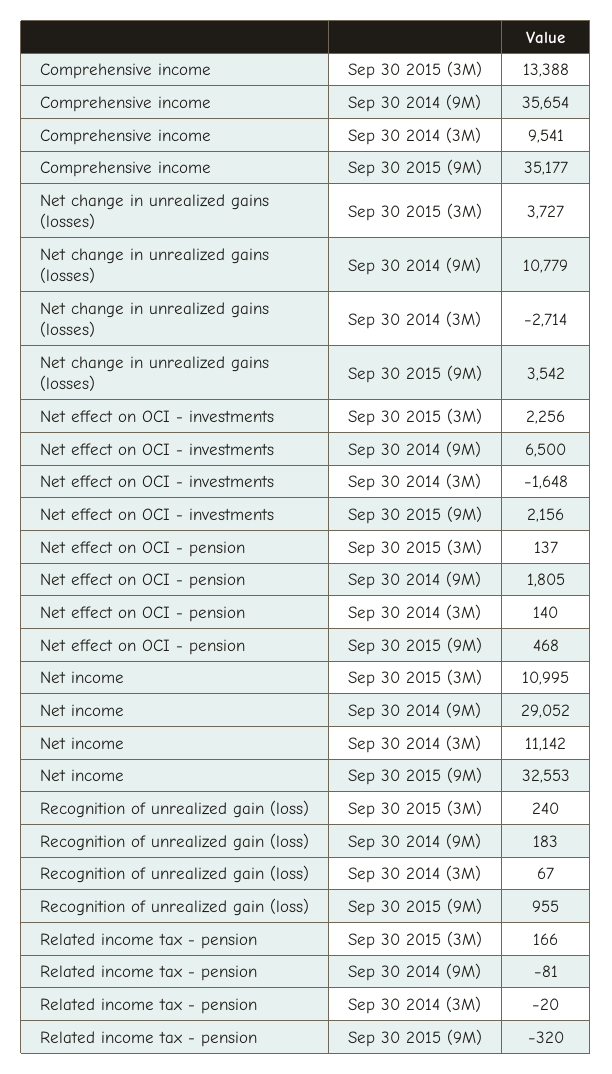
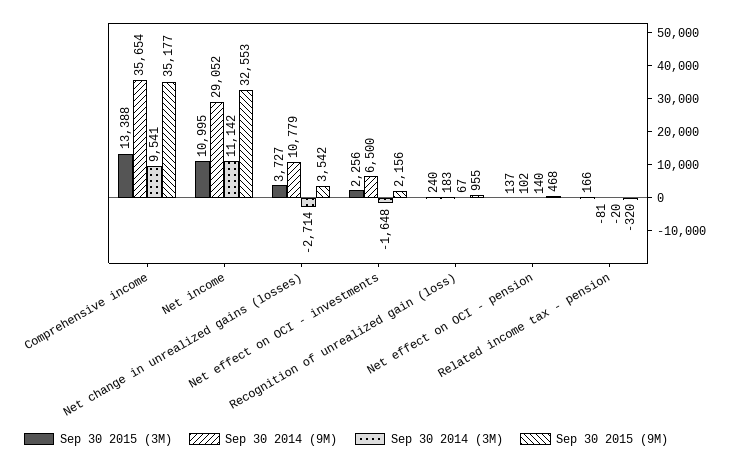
  {
    "Sep 30 2015 (3M)": {
      "Comprehensive income": 13388,
      "Net change in unrealized gains (losses)": 3727,
      "Net effect on OCI - investments": 2256,
      "Net effect on OCI - pension": 137,
      "Net income": 10995,
      "Recognition of unrealized gain (loss)": 240,
      "Related income tax - pension": 166
    },
    "Sep 30 2014 (9M)": {
      "Comprehensive income": 35654,
      "Net change in unrealized gains (losses)": 10779,
      "Net effect on OCI - investments": 6500,
-     "Net effect on OCI - pension": 1805,
+     "Net effect on OCI - pension": 102,
      "Net income": 29052,
      "Recognition of unrealized gain (loss)": 183,
      "Related income tax - pension": -81
    },
    "Sep 30 2014 (3M)": {
      "Comprehensive income": 9541,
      "Net change in unrealized gains (losses)": -2714,
      "Net effect on OCI - investments": -1648,
      "Net effect on OCI - pension": 140,
      "Net income": 11142,
      "Recognition of unrealized gain (loss)": 67,
      "Related income tax - pension": -20
    },
    "Sep 30 2015 (9M)": {
      "Comprehensive income": 35177,
      "Net change in unrealized gains (losses)": 3542,
      "Net effect on OCI - investments": 2156,
      "Net effect on OCI - pension": 468,
      "Net income": 32553,
      "Recognition of unrealized gain (loss)": 955,
      "Related income tax - pension": -320
    }
  }

